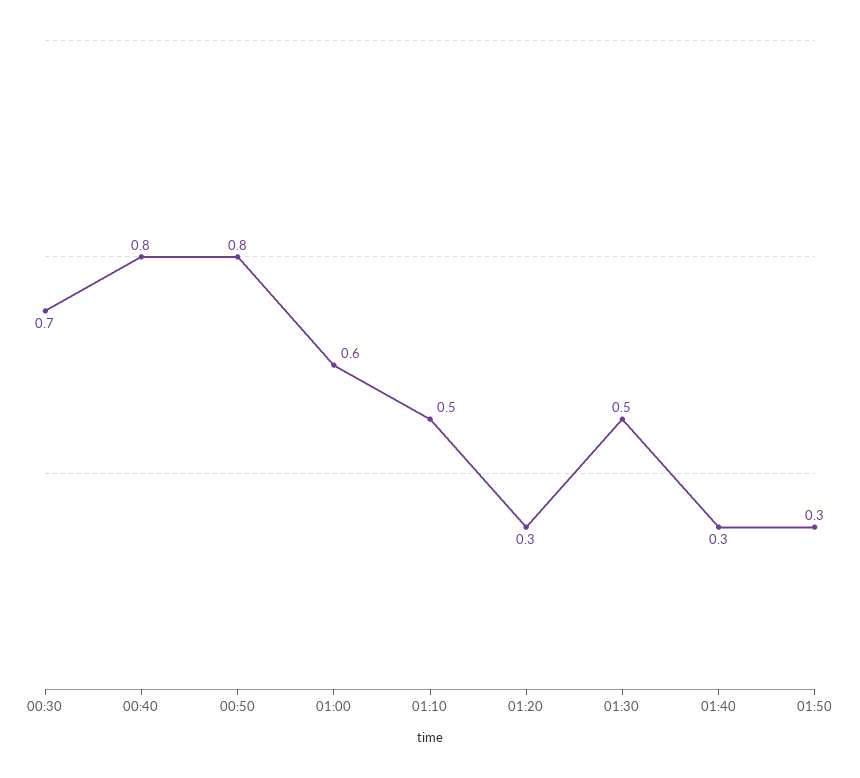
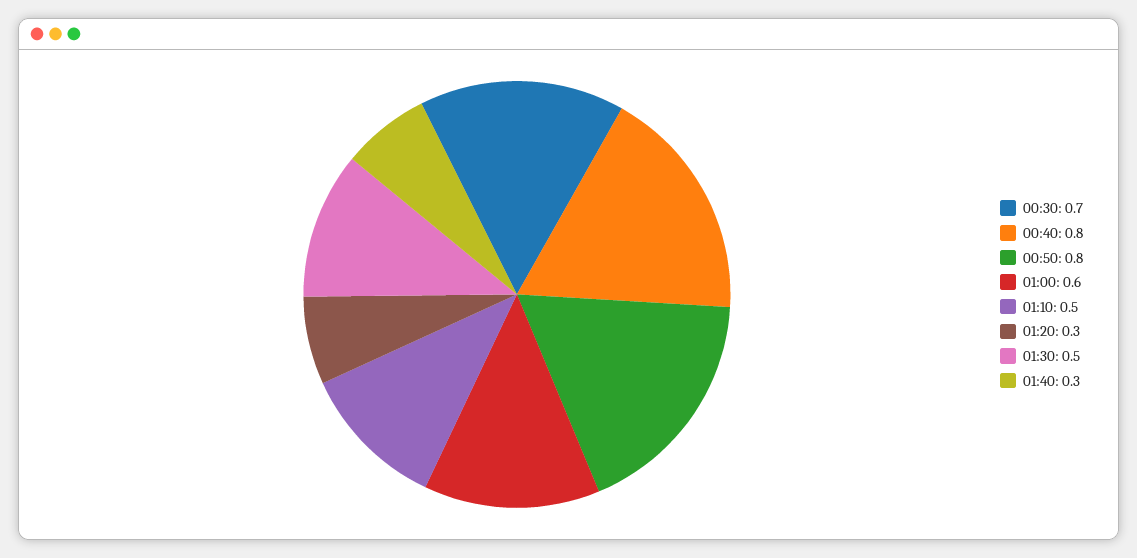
  {
    "00:30": 0.7,
    "00:40": 0.8,
    "00:50": 0.8,
    "01:00": 0.6,
    "01:10": 0.5,
    "01:20": 0.3,
    "01:30": 0.5,
-   "01:40": 0.3,
+   "01:40": 0.3
-   "01:50": 0.3
  }

